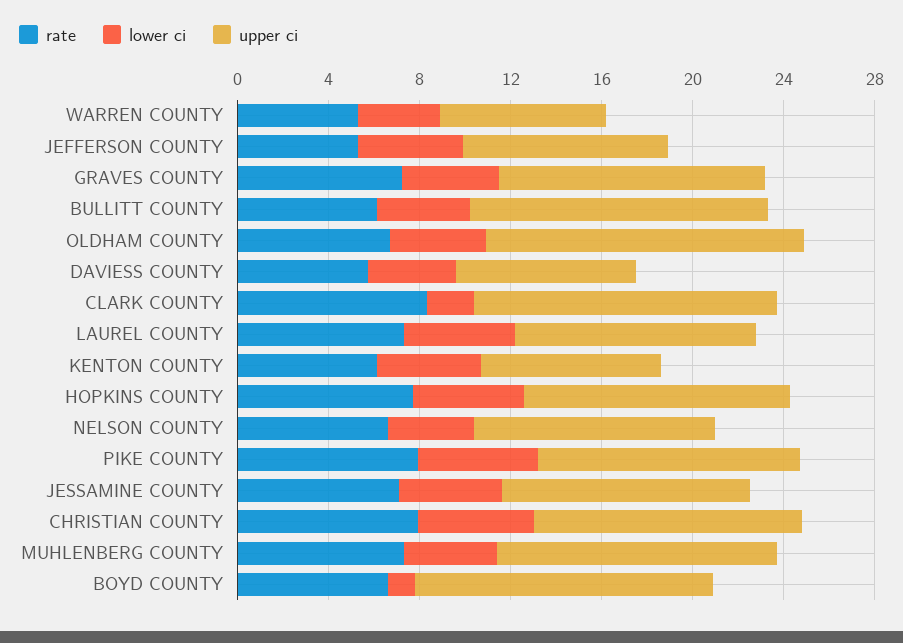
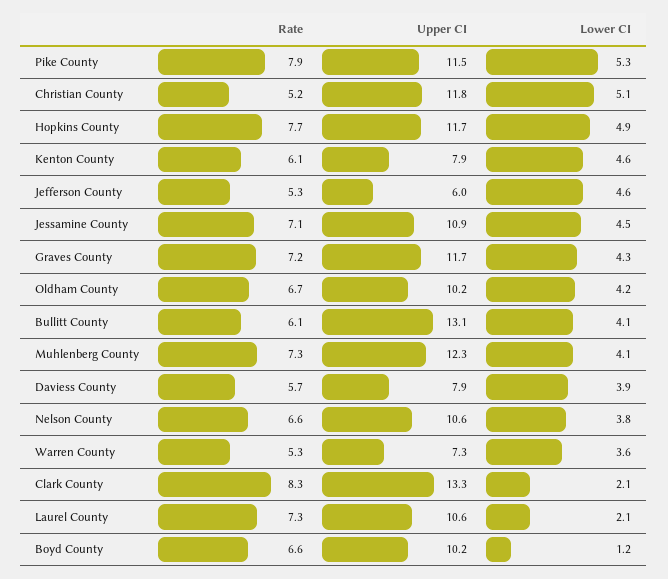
  {
    "rate": {
      "WARREN COUNTY": 5.3,
      "JEFFERSON COUNTY": 5.3,
      "GRAVES COUNTY": 7.2,
      "BULLITT COUNTY": 6.1,
      "OLDHAM COUNTY": 6.7,
      "DAVIESS COUNTY": 5.7,
      "CLARK COUNTY": 8.3,
      "LAUREL COUNTY": 7.3,
      "KENTON COUNTY": 6.1,
      "HOPKINS COUNTY": 7.7,
      "NELSON COUNTY": 6.6,
      "PIKE COUNTY": 7.9,
      "JESSAMINE COUNTY": 7.1,
-     "CHRISTIAN COUNTY": 8,
+     "CHRISTIAN COUNTY": 5.2,
      "MUHLENBERG COUNTY": 7.3,
      "BOYD COUNTY": 6.6
    },
    "lower ci": {
      "WARREN COUNTY": 3.6,
      "JEFFERSON COUNTY": 4.6,
      "GRAVES COUNTY": 4.3,
      "BULLITT COUNTY": 4.1,
      "OLDHAM COUNTY": 4.2,
      "DAVIESS COUNTY": 3.9,
      "CLARK COUNTY": 2.1,
-     "LAUREL COUNTY": 5,
+     "LAUREL COUNTY": 2.1,
      "KENTON COUNTY": 4.6,
      "HOPKINS COUNTY": 4.9,
      "NELSON COUNTY": 3.8,
      "PIKE COUNTY": 5.3,
      "JESSAMINE COUNTY": 4.5,
      "CHRISTIAN COUNTY": 5.1,
      "MUHLENBERG COUNTY": 4.1,
      "BOYD COUNTY": 1.2
    },
    "upper ci": {
      "WARREN COUNTY": 7.3,
-     "JEFFERSON COUNTY": 9,
+     "JEFFERSON COUNTY": 6,
      "GRAVES COUNTY": 11.7,
      "BULLITT COUNTY": 13.1,
-     "OLDHAM COUNTY": 14,
+     "OLDHAM COUNTY": 10.2,
      "DAVIESS COUNTY": 7.9,
      "CLARK COUNTY": 13.3,
      "LAUREL COUNTY": 10.6,
      "KENTON COUNTY": 7.9,
      "HOPKINS COUNTY": 11.7,
      "NELSON COUNTY": 10.6,
      "PIKE COUNTY": 11.5,
      "JESSAMINE COUNTY": 10.9,
      "CHRISTIAN COUNTY": 11.8,
      "MUHLENBERG COUNTY": 12.3,
-     "BOYD COUNTY": 13
+     "BOYD COUNTY": 10.2
    }
  }

